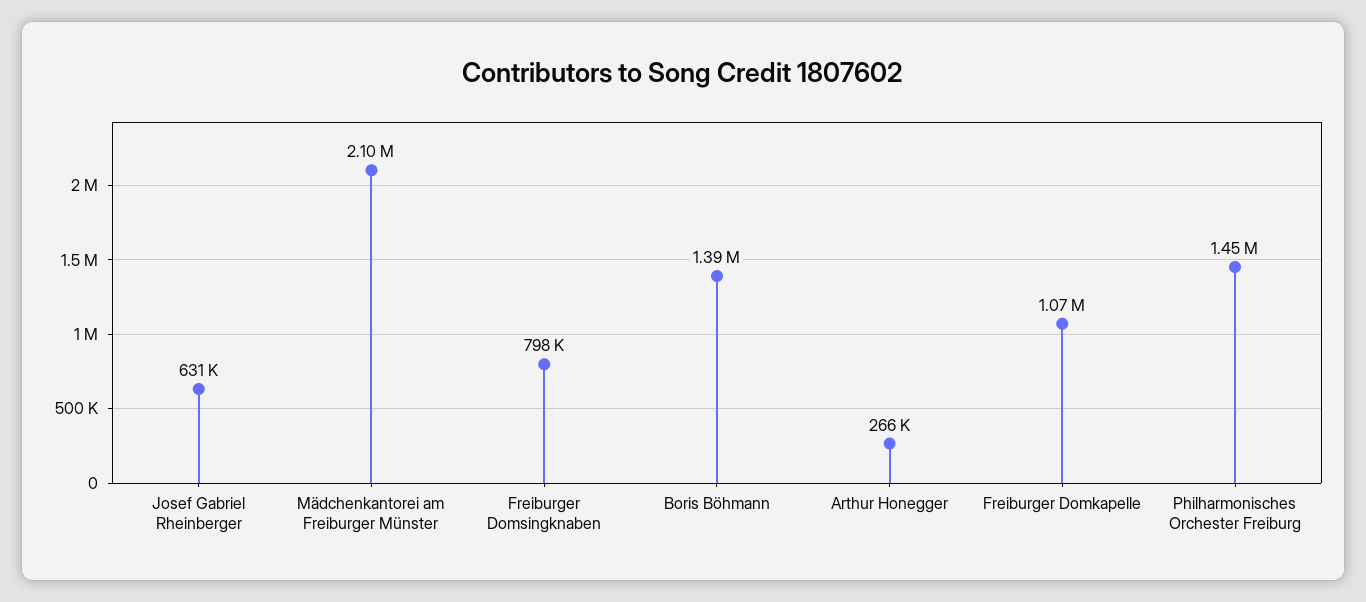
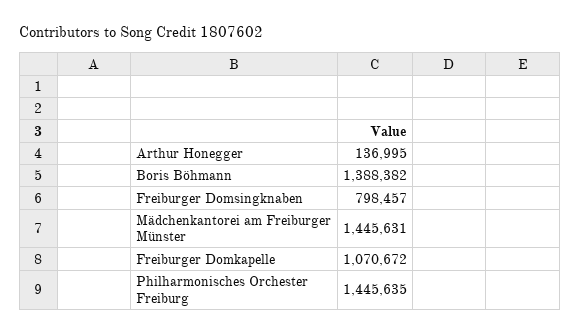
  {
-   "Josef Gabriel Rheinberger": 631000,
-   "Mädchenkantorei am Freiburger Münster": 2100000,
+   "Mädchenkantorei am Freiburger Münster": 1445631,
    "Freiburger Domsingknaben": 798457,
    "Boris Böhmann": 1388382,
-   "Arthur Honegger": 266000,
+   "Arthur Honegger": 136995,
    "Freiburger Domkapelle": 1070672,
    "Philharmonisches Orchester Freiburg": 1445635
  }

